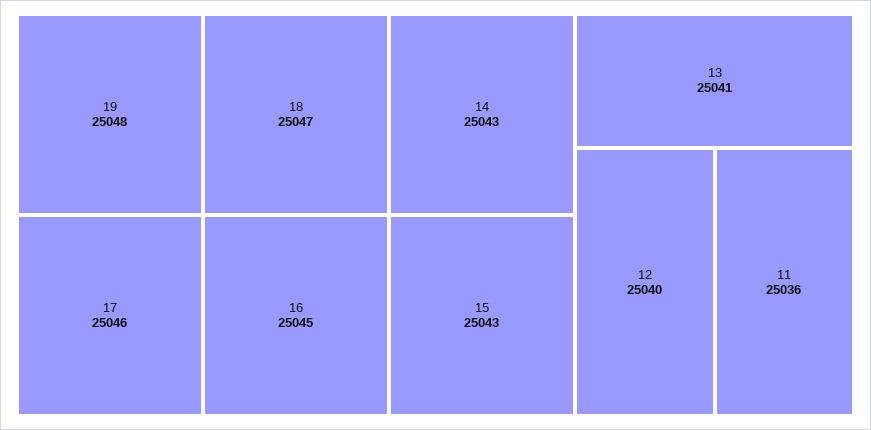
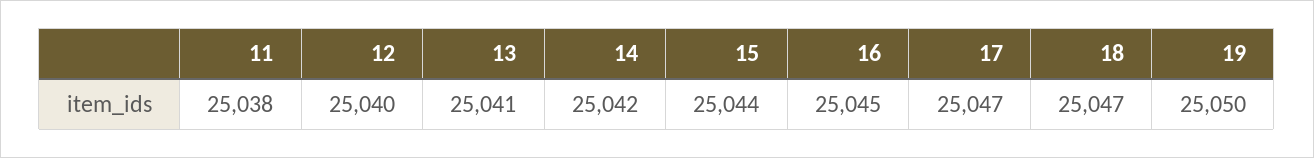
  {
-   "19": 25048,
+   "19": 25050,
    "18": 25047,
-   "17": 25046,
+   "17": 25047,
    "16": 25045,
-   "14": 25043,
+   "14": 25042,
-   "15": 25043,
+   "15": 25044,
    "13": 25041,
    "12": 25040,
-   "11": 25036
+   "11": 25038
  }

